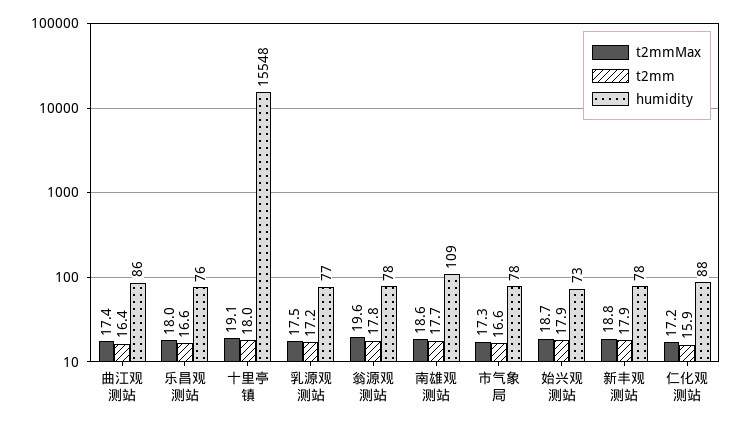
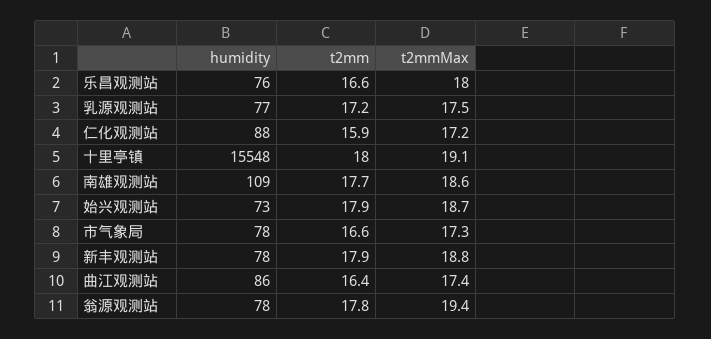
  {
    "t2mmMax": {
      "曲江观测站": 17.4,
      "乐昌观测站": 18,
      "十里亭镇": 19.1,
      "乳源观测站": 17.5,
-     "翁源观测站": 19.6,
+     "翁源观测站": 19.4,
      "南雄观测站": 18.6,
      "市气象局": 17.3,
      "始兴观测站": 18.7,
      "新丰观测站": 18.8,
      "仁化观测站": 17.2
    },
    "t2mm": {
      "曲江观测站": 16.4,
      "乐昌观测站": 16.6,
      "十里亭镇": 18,
      "乳源观测站": 17.2,
      "翁源观测站": 17.8,
      "南雄观测站": 17.7,
      "市气象局": 16.6,
      "始兴观测站": 17.9,
      "新丰观测站": 17.9,
      "仁化观测站": 15.9
    },
    "humidity": {
      "曲江观测站": 86,
      "乐昌观测站": 76,
      "十里亭镇": 15548,
      "乳源观测站": 77,
      "翁源观测站": 78,
      "南雄观测站": 109,
      "市气象局": 78,
      "始兴观测站": 73,
      "新丰观测站": 78,
      "仁化观测站": 88
    }
  }

